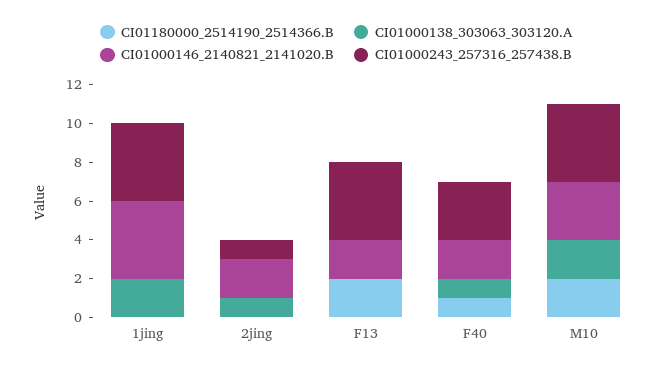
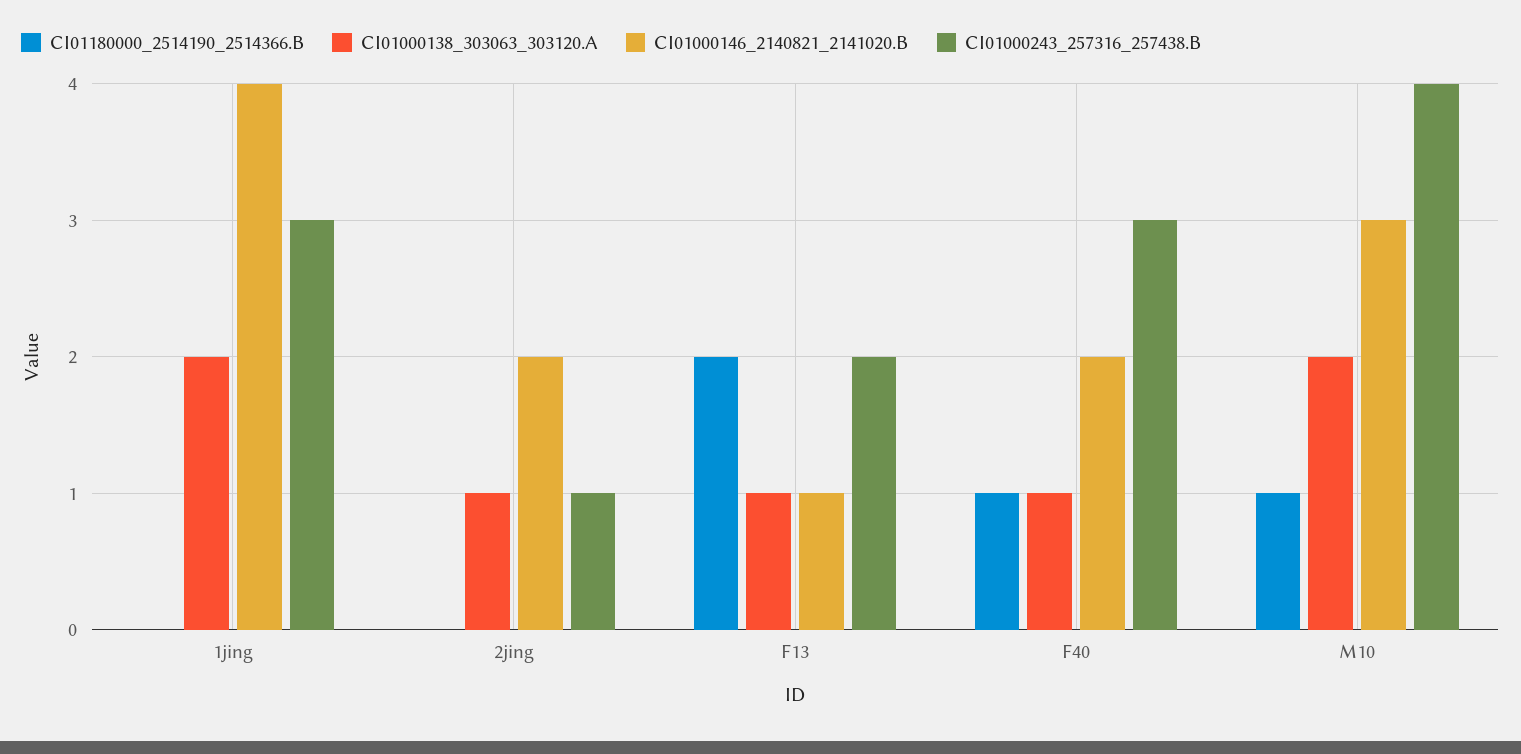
  {
    "CI01180000_2514190_2514366.B": {
      "1jing": 0,
      "2jing": 0,
      "F13": 2,
      "F40": 1,
-     "M10": 2
+     "M10": 1
    },
    "CI01000138_303063_303120.A": {
      "1jing": 2,
      "2jing": 1,
-     "F13": 0,
+     "F13": 1,
      "F40": 1,
      "M10": 2
    },
    "CI01000146_2140821_2141020.B": {
      "1jing": 4,
      "2jing": 2,
-     "F13": 2,
+     "F13": 1,
      "F40": 2,
      "M10": 3
    },
    "CI01000243_257316_257438.B": {
-     "1jing": 4,
+     "1jing": 3,
      "2jing": 1,
-     "F13": 4,
+     "F13": 2,
      "F40": 3,
      "M10": 4
    }
  }

